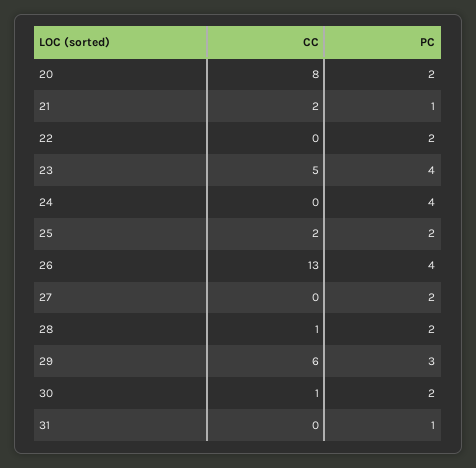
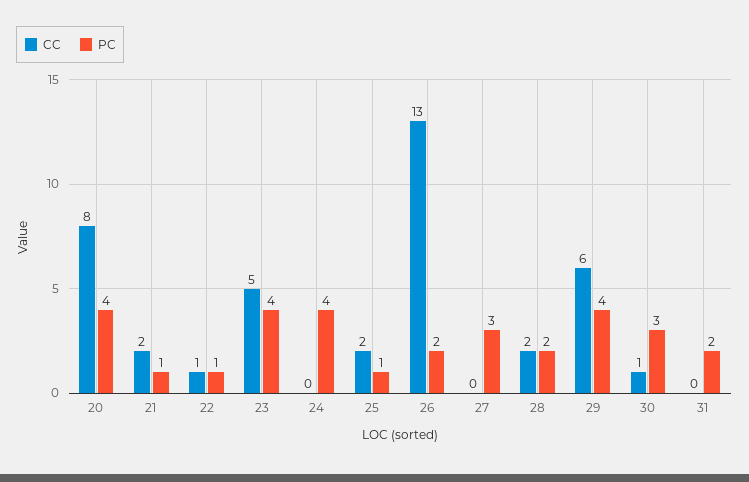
  {
    "CC": {
      "20": 8,
      "21": 2,
-     "22": 0,
+     "22": 1,
      "23": 5,
      "24": 0,
      "25": 2,
      "26": 13,
      "27": 0,
-     "28": 1,
+     "28": 2,
      "29": 6,
      "30": 1,
      "31": 0
    },
    "PC": {
-     "20": 2,
+     "20": 4,
      "21": 1,
-     "22": 2,
+     "22": 1,
      "23": 4,
      "24": 4,
-     "25": 2,
+     "25": 1,
-     "26": 4,
+     "26": 2,
-     "27": 2,
+     "27": 3,
      "28": 2,
-     "29": 3,
+     "29": 4,
-     "30": 2,
+     "30": 3,
-     "31": 1
+     "31": 2
    }
  }

